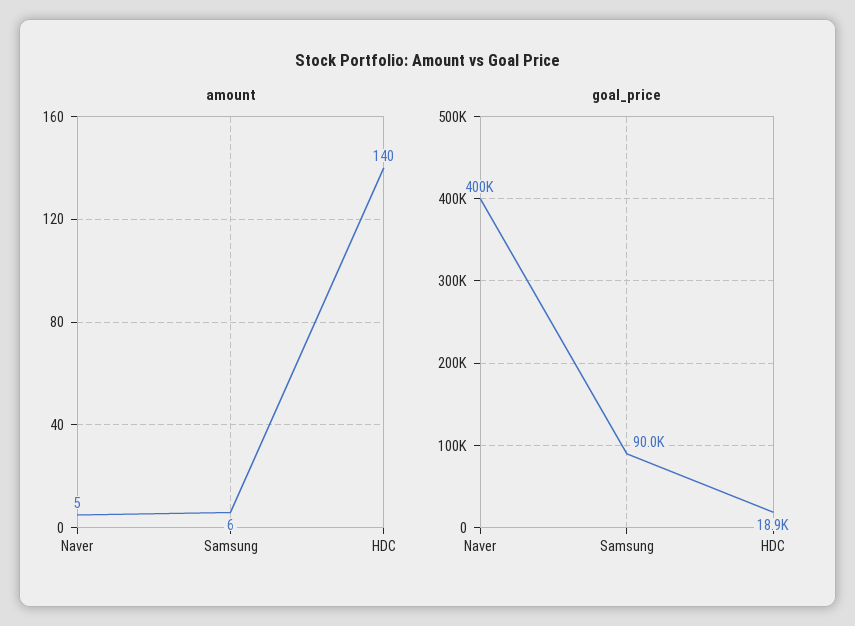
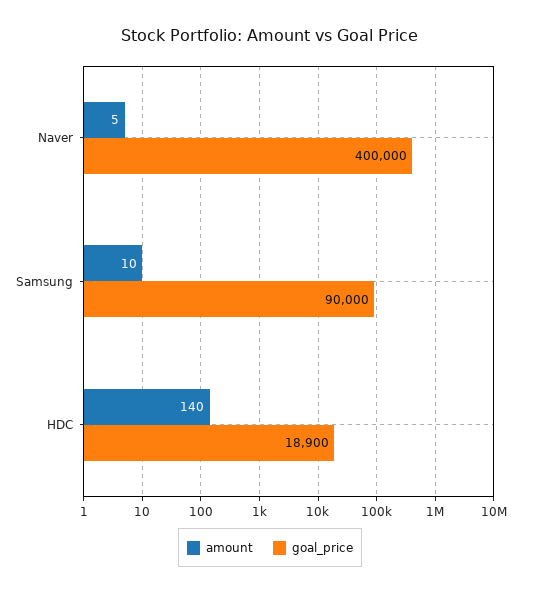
  {
    "amount": {
      "Naver": 5,
-     "Samsung": 6,
+     "Samsung": 10,
      "HDC": 140
    },
    "goal_price": {
      "Naver": 400000,
      "Samsung": 90000,
      "HDC": 18900
    }
  }

